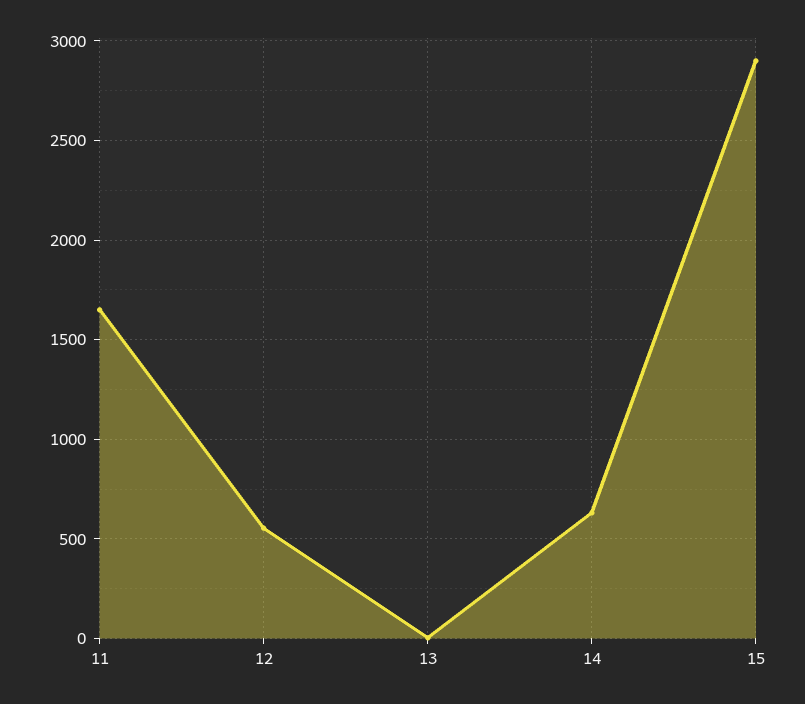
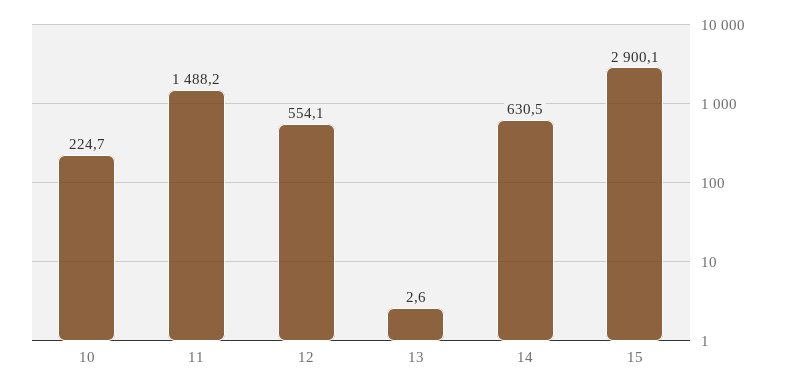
  {
-   "11": 1650,
+   "11": 1488.2,
    "12": 554.1,
    "13": 2.6,
    "14": 630.5,
-   "15": 2900.1
+   "15": 2900.1,
+   "10": 224.7
  }

